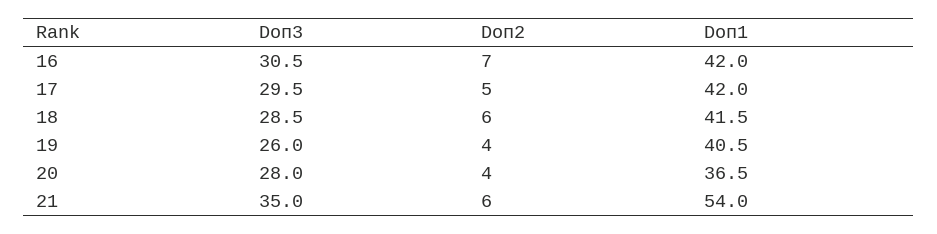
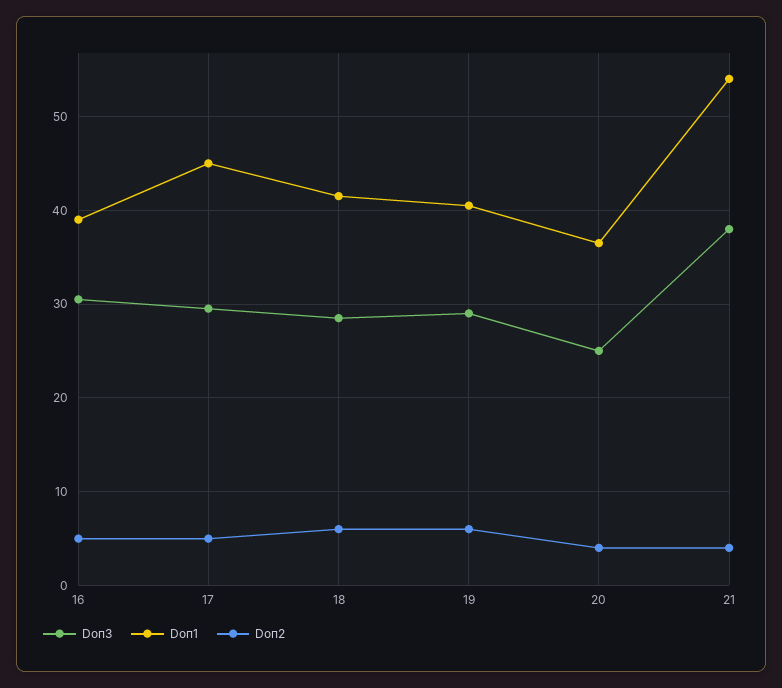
  {
    "Doп3": {
      "16": 30.5,
      "17": 29.5,
      "18": 28.5,
-     "19": 26,
+     "19": 29,
-     "20": 28,
+     "20": 25,
-     "21": 35
+     "21": 38
    },
    "Doп2": {
-     "16": 7,
+     "16": 5,
      "17": 5,
      "18": 6,
-     "19": 4,
+     "19": 6,
      "20": 4,
-     "21": 6
+     "21": 4
    },
    "Doп1": {
-     "16": 42,
+     "16": 39,
-     "17": 42,
+     "17": 45,
      "18": 41.5,
      "19": 40.5,
      "20": 36.5,
      "21": 54
    }
  }

